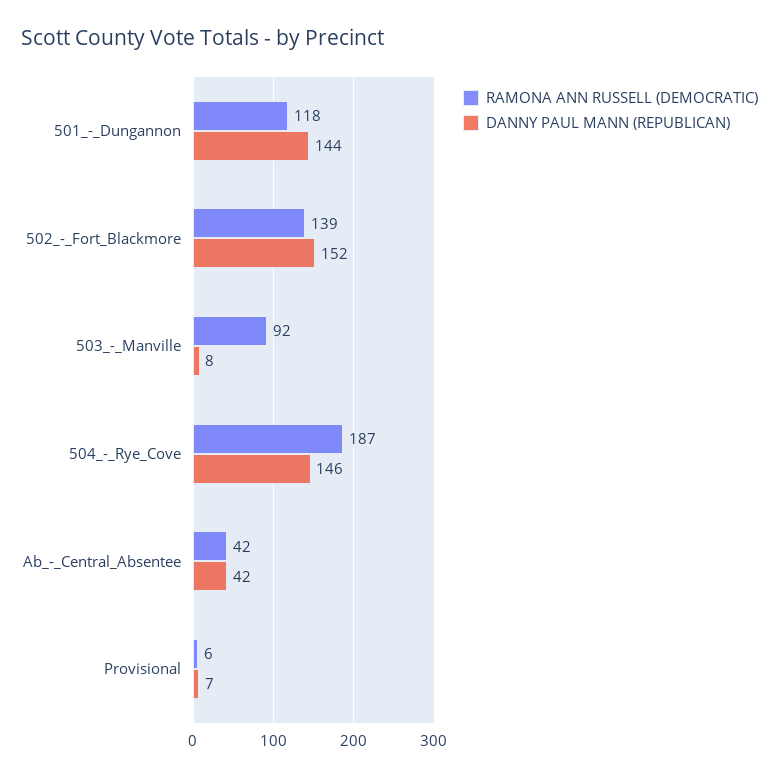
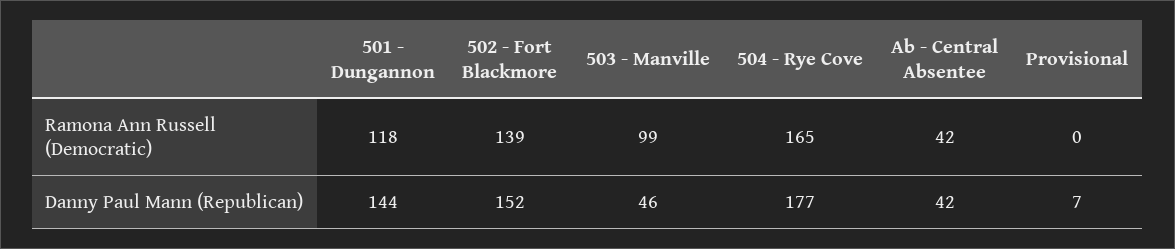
  {
    "RAMONA ANN RUSSELL (DEMOCRATIC)": {
      "501_-_Dungannon": 118,
      "502_-_Fort_Blackmore": 139,
-     "503_-_Manville": 92,
+     "503_-_Manville": 99,
-     "504_-_Rye_Cove": 187,
+     "504_-_Rye_Cove": 165,
      "Ab_-_Central_Absentee": 42,
-     "Provisional": 6
+     "Provisional": 0
    },
    "DANNY PAUL MANN (REPUBLICAN)": {
      "501_-_Dungannon": 144,
      "502_-_Fort_Blackmore": 152,
-     "503_-_Manville": 8,
+     "503_-_Manville": 46,
-     "504_-_Rye_Cove": 146,
+     "504_-_Rye_Cove": 177,
      "Ab_-_Central_Absentee": 42,
      "Provisional": 7
    }
  }

